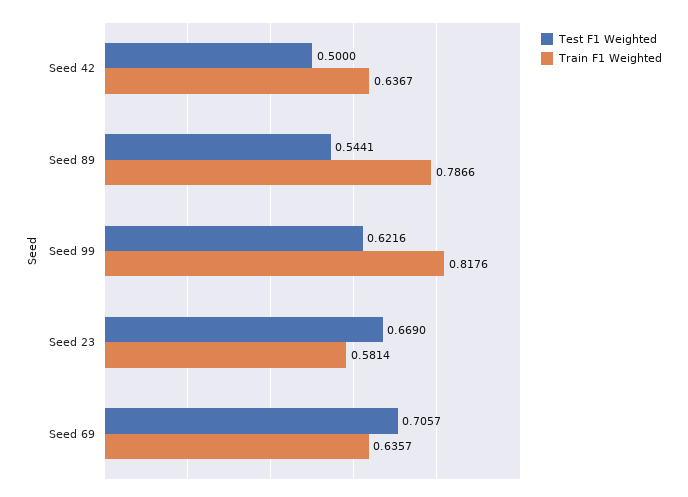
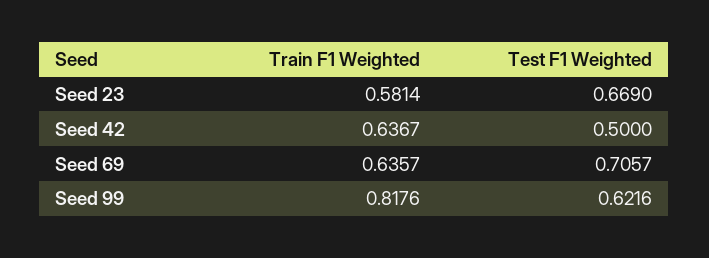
  {
    "Test F1 Weighted": {
      "Seed 42": 0.5,
-     "Seed 89": 0.5441,
      "Seed 99": 0.6216,
      "Seed 23": 0.669,
      "Seed 69": 0.7057
    },
    "Train F1 Weighted": {
      "Seed 42": 0.6367,
-     "Seed 89": 0.7866,
      "Seed 99": 0.8176,
      "Seed 23": 0.5814,
      "Seed 69": 0.6357
    }
  }

